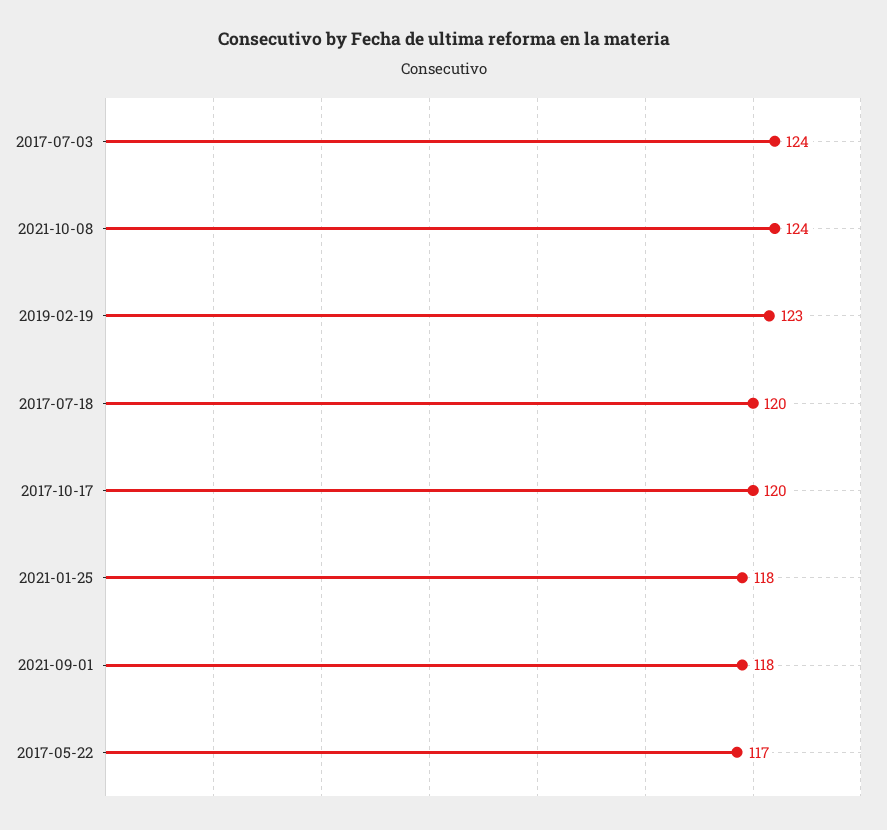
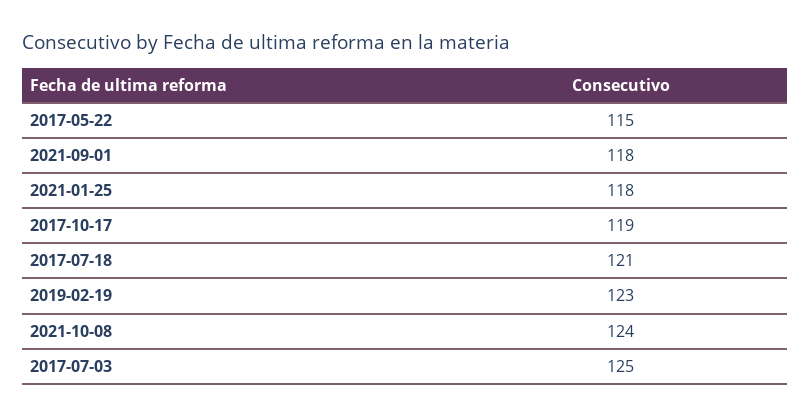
  {
-   "2017-07-03": 124,
+   "2017-07-03": 125,
    "2021-10-08": 124,
    "2019-02-19": 123,
-   "2017-07-18": 120,
+   "2017-07-18": 121,
-   "2017-10-17": 120,
+   "2017-10-17": 119,
    "2021-01-25": 118,
    "2021-09-01": 118,
-   "2017-05-22": 117
+   "2017-05-22": 115
  }

